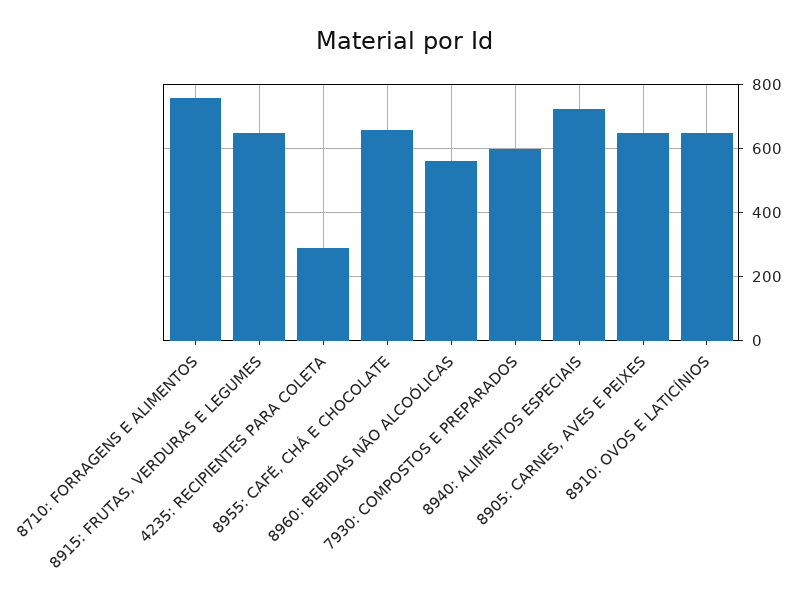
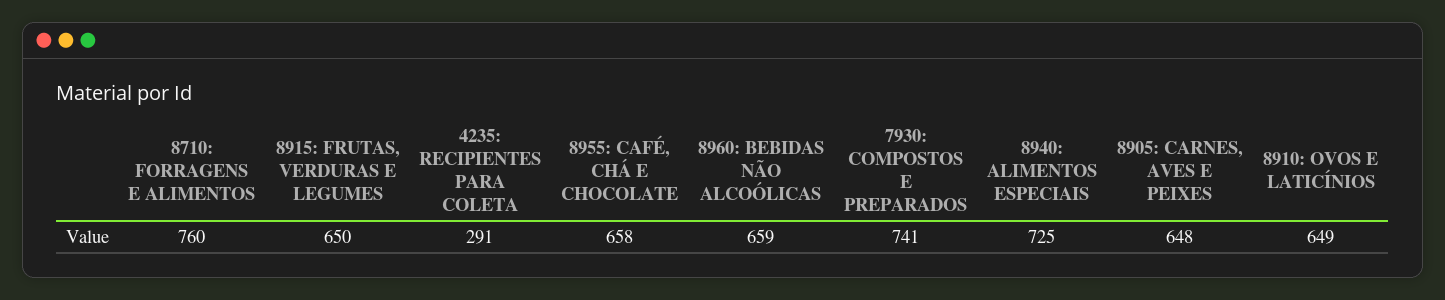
  {
    "8710: FORRAGENS E ALIMENTOS": 760,
    "8915: FRUTAS, VERDURAS E LEGUMES": 650,
    "4235: RECIPIENTES PARA COLETA": 291,
    "8955: CAFÉ, CHÁ E CHOCOLATE": 658,
-   "8960: BEBIDAS NÃO ALCOÓLICAS": 560,
+   "8960: BEBIDAS NÃO ALCOÓLICAS": 659,
-   "7930: COMPOSTOS E PREPARADOS": 600,
+   "7930: COMPOSTOS E PREPARADOS": 741,
    "8940: ALIMENTOS ESPECIAIS": 725,
    "8905: CARNES, AVES E PEIXES": 648,
    "8910: OVOS E LATICÍNIOS": 649
  }

